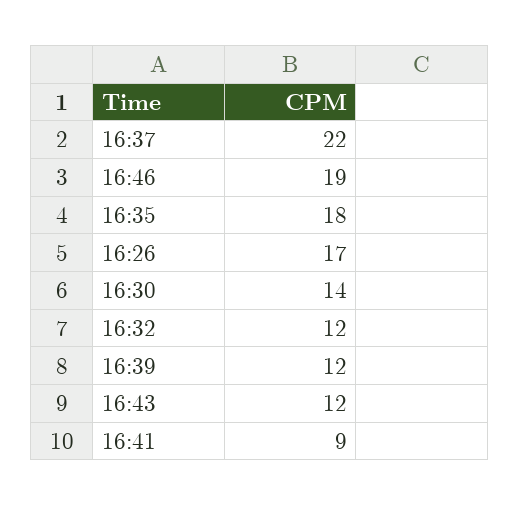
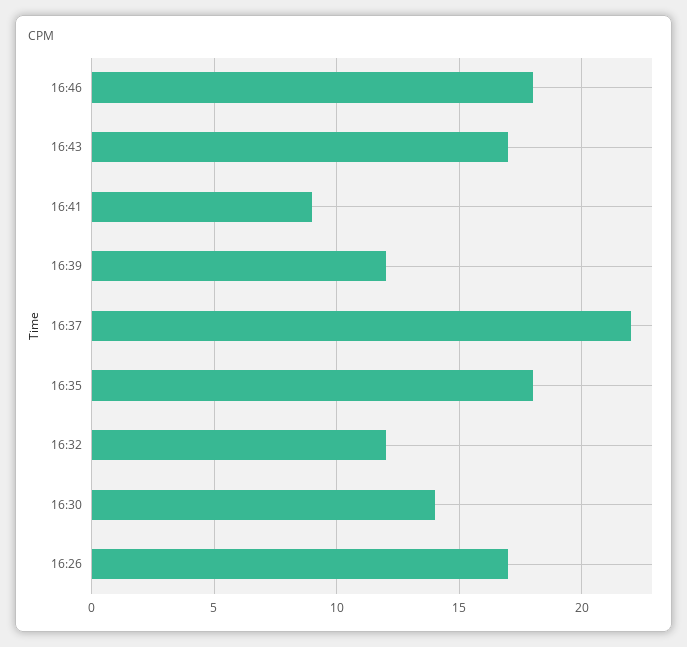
  {
    "16:37": 22,
-   "16:46": 19,
+   "16:46": 18,
    "16:35": 18,
    "16:26": 17,
    "16:30": 14,
    "16:32": 12,
    "16:39": 12,
-   "16:43": 12,
+   "16:43": 17,
    "16:41": 9
  }

